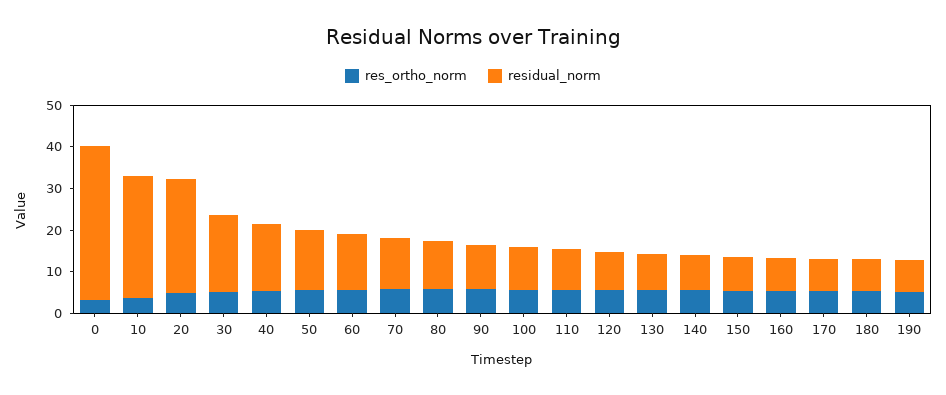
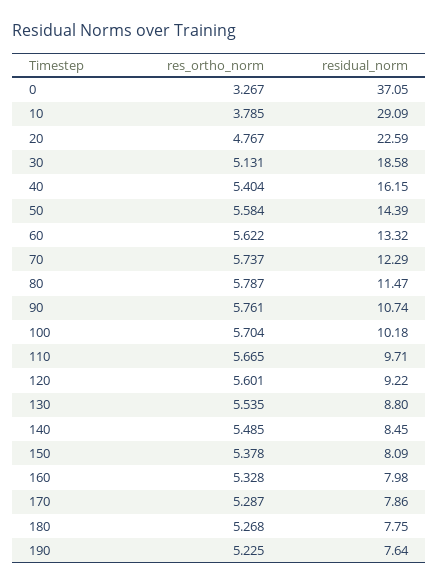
  {
    "res_ortho_norm": {
      "0": 3.267,
      "10": 3.785,
      "20": 4.767,
      "30": 5.131,
      "40": 5.404,
      "50": 5.584,
      "60": 5.622,
      "70": 5.737,
      "80": 5.787,
      "90": 5.761,
      "100": 5.704,
      "110": 5.665,
      "120": 5.601,
      "130": 5.535,
      "140": 5.485,
      "150": 5.378,
      "160": 5.328,
      "170": 5.287,
      "180": 5.268,
      "190": 5.225
    },
    "residual_norm": {
      "0": 37.05,
      "10": 29.09,
-     "20": 28,
+     "20": 22.59,
      "30": 18.58,
      "40": 16.15,
      "50": 14.39,
      "60": 13.32,
      "70": 12.29,
      "80": 11.47,
      "90": 10.74,
      "100": 10.18,
      "110": 9.71,
      "120": 9.22,
      "130": 8.8,
      "140": 8.45,
      "150": 8.09,
      "160": 7.98,
      "170": 7.86,
      "180": 7.75,
      "190": 7.64
    }
  }

